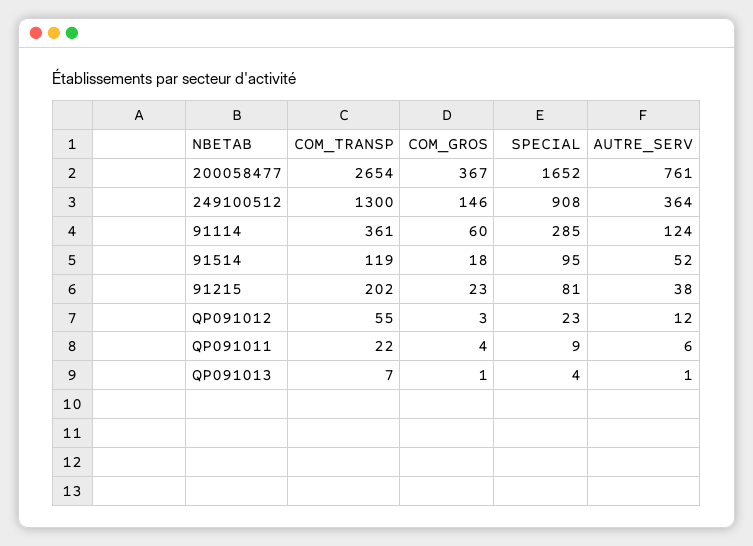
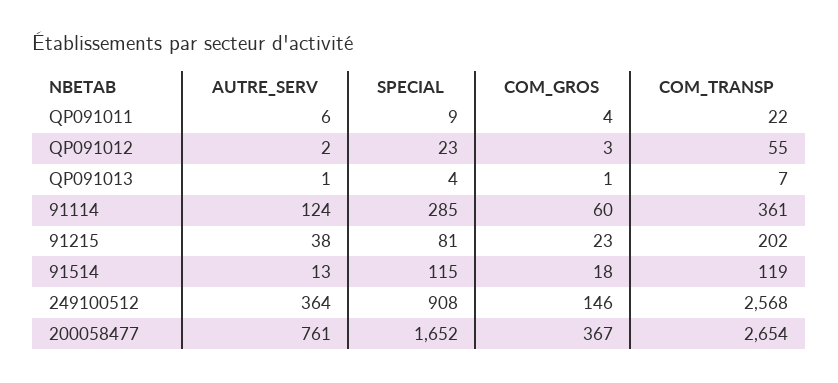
  {
    "COM_TRANSP": {
      "200058477": 2654,
-     "249100512": 1300,
+     "249100512": 2568,
      "91114": 361,
      "91514": 119,
      "91215": 202,
      "QP091012": 55,
      "QP091011": 22,
      "QP091013": 7
    },
    "COM_GROS": {
      "200058477": 367,
      "249100512": 146,
      "91114": 60,
      "91514": 18,
      "91215": 23,
      "QP091012": 3,
      "QP091011": 4,
      "QP091013": 1
    },
    "SPECIAL": {
      "200058477": 1652,
      "249100512": 908,
      "91114": 285,
-     "91514": 95,
+     "91514": 115,
      "91215": 81,
      "QP091012": 23,
      "QP091011": 9,
      "QP091013": 4
    },
    "AUTRE_SERV": {
      "200058477": 761,
      "249100512": 364,
      "91114": 124,
-     "91514": 52,
+     "91514": 13,
      "91215": 38,
-     "QP091012": 12,
+     "QP091012": 2,
      "QP091011": 6,
      "QP091013": 1
    }
  }

